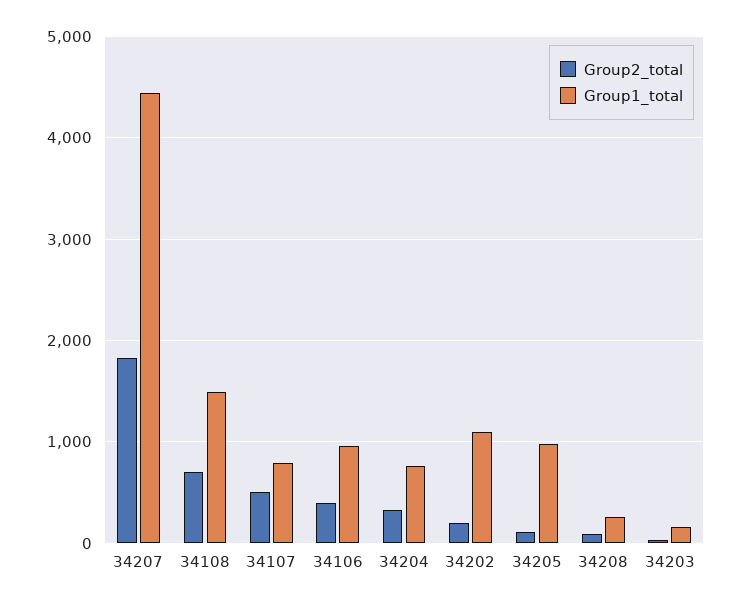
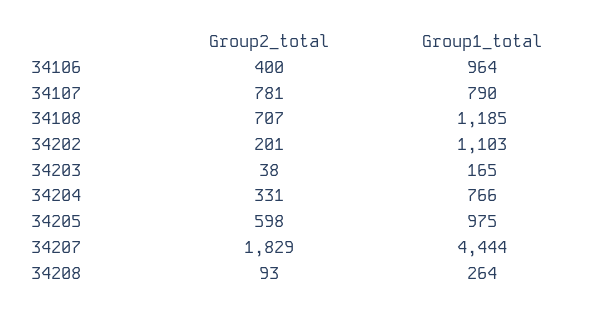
  {
    "Group2_total": {
      "34207": 1829,
      "34108": 707,
-     "34107": 500,
+     "34107": 781,
      "34106": 400,
      "34204": 331,
      "34202": 201,
-     "34205": 100,
+     "34205": 598,
      "34208": 93,
      "34203": 38
    },
    "Group1_total": {
      "34207": 4444,
-     "34108": 1500,
+     "34108": 1185,
      "34107": 790,
      "34106": 964,
      "34204": 766,
      "34202": 1103,
      "34205": 975,
      "34208": 264,
      "34203": 165
    }
  }

